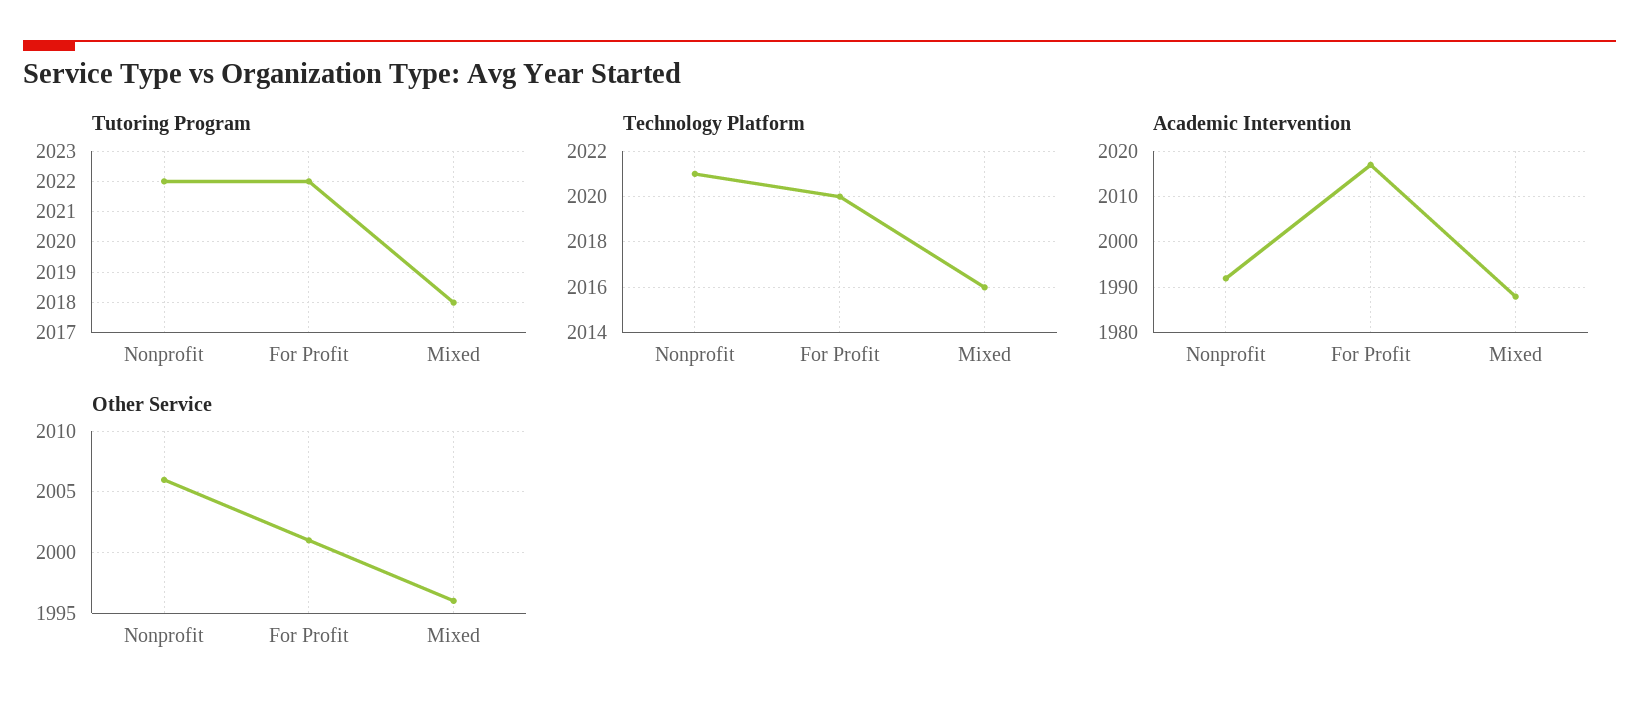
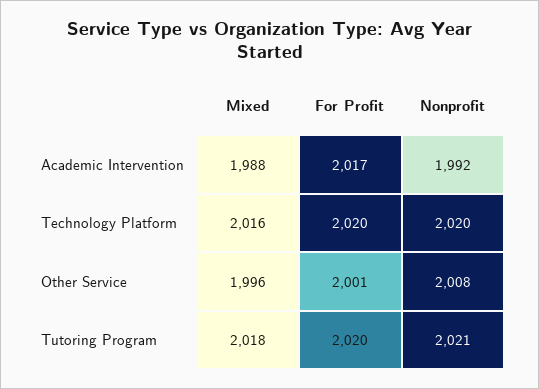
  {
    "Tutoring Program": {
-     "Nonprofit": 2022,
+     "Nonprofit": 2021,
-     "For Profit": 2022,
+     "For Profit": 2020,
      "Mixed": 2018
    },
    "Technology Platform": {
-     "Nonprofit": 2021,
+     "Nonprofit": 2020,
      "For Profit": 2020,
      "Mixed": 2016
    },
    "Academic Intervention": {
      "Nonprofit": 1992,
      "For Profit": 2017,
      "Mixed": 1988
    },
    "Other Service": {
-     "Nonprofit": 2006,
+     "Nonprofit": 2008,
      "For Profit": 2001,
      "Mixed": 1996
    }
  }

